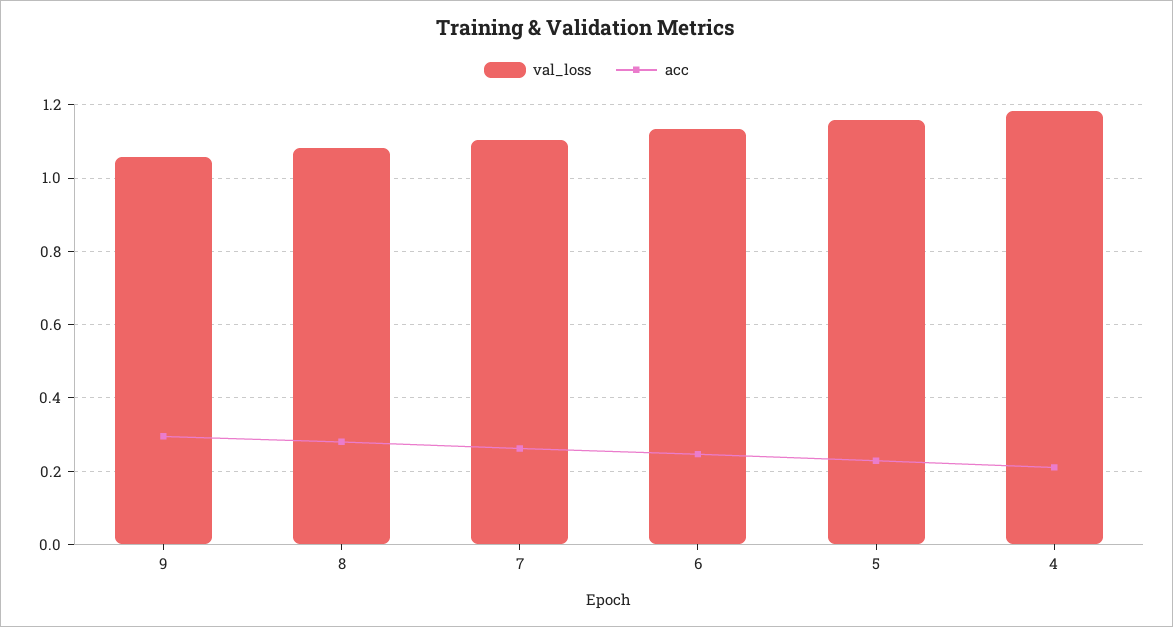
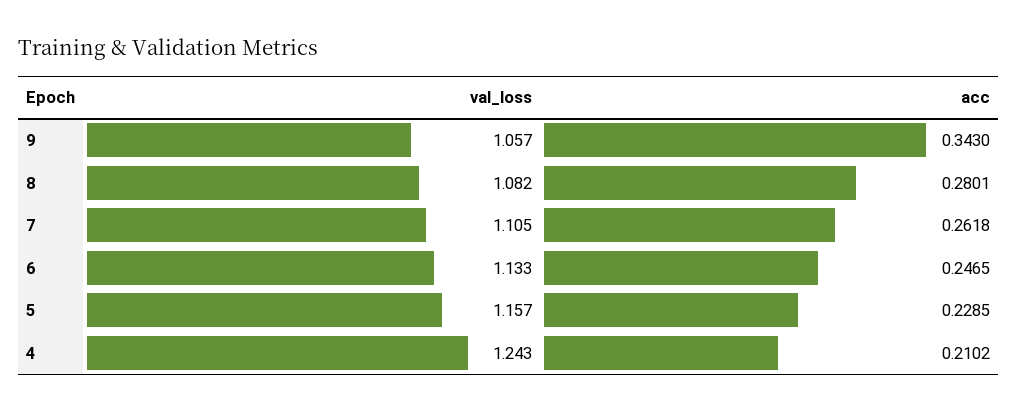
  {
    "val_loss": {
      "9": 1.057,
      "8": 1.082,
      "7": 1.105,
      "6": 1.133,
      "5": 1.157,
-     "4": 1.18
+     "4": 1.243
    },
    "acc": {
-     "9": 0.3,
+     "9": 0.343,
      "8": 0.2801,
      "7": 0.2618,
      "6": 0.2465,
      "5": 0.2285,
      "4": 0.2102
    }
  }

